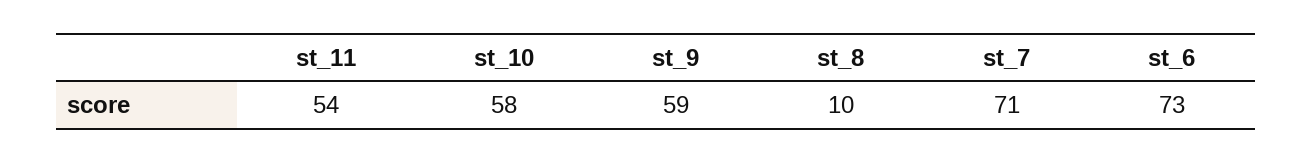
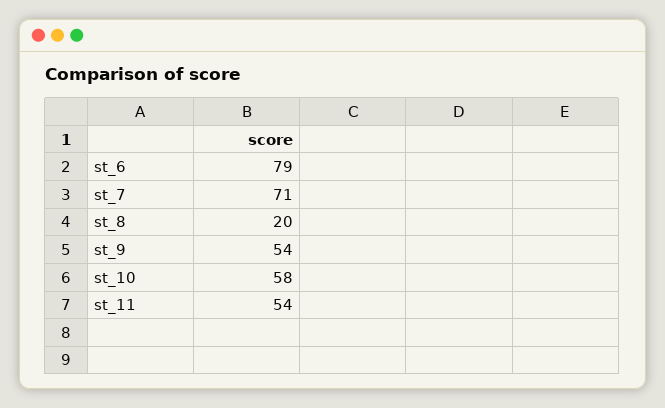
  {
    "st_11": 54,
    "st_10": 58,
-   "st_9": 59,
+   "st_9": 54,
-   "st_8": 10,
+   "st_8": 20,
    "st_7": 71,
-   "st_6": 73
+   "st_6": 79
  }

